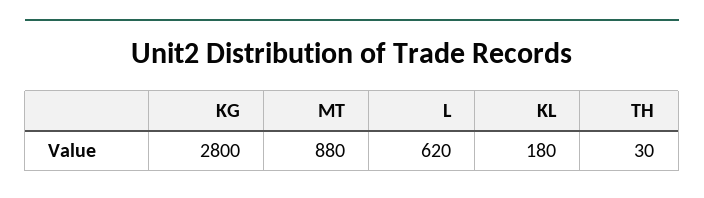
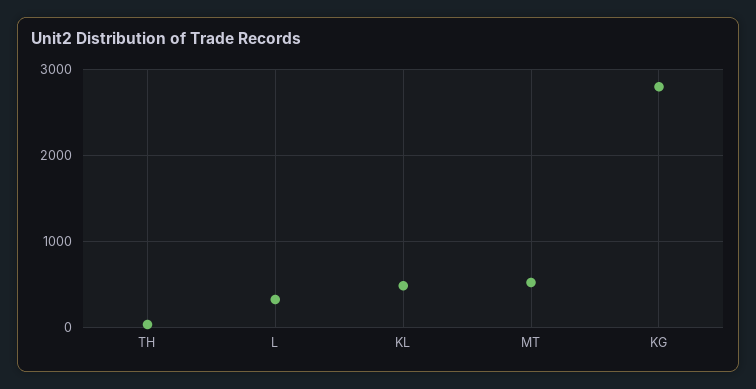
  {
    "KG": 2800,
-   "MT": 880,
+   "MT": 500,
-   "L": 620,
+   "L": 300,
-   "KL": 180,
+   "KL": 500,
    "TH": 30
  }

